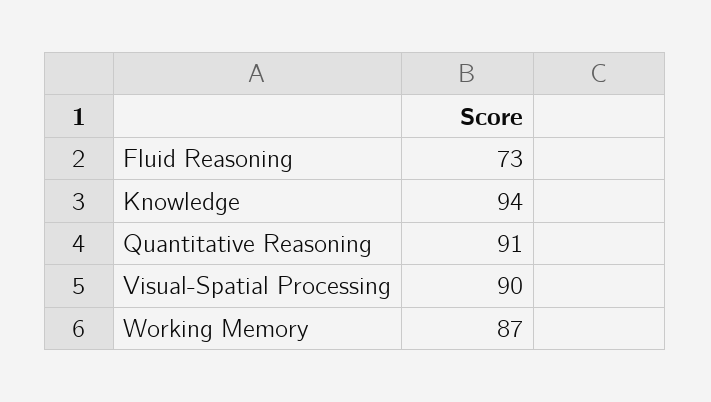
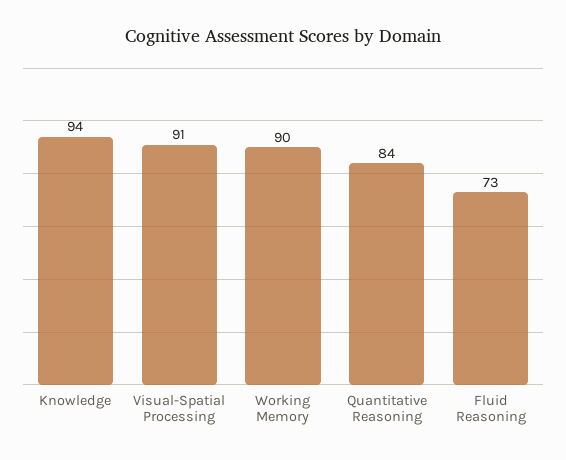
  {
    "Fluid Reasoning": 73,
    "Knowledge": 94,
-   "Quantitative Reasoning": 91,
+   "Quantitative Reasoning": 84,
-   "Visual-Spatial Processing": 90,
+   "Visual-Spatial Processing": 91,
-   "Working Memory": 87
+   "Working Memory": 90
  }

